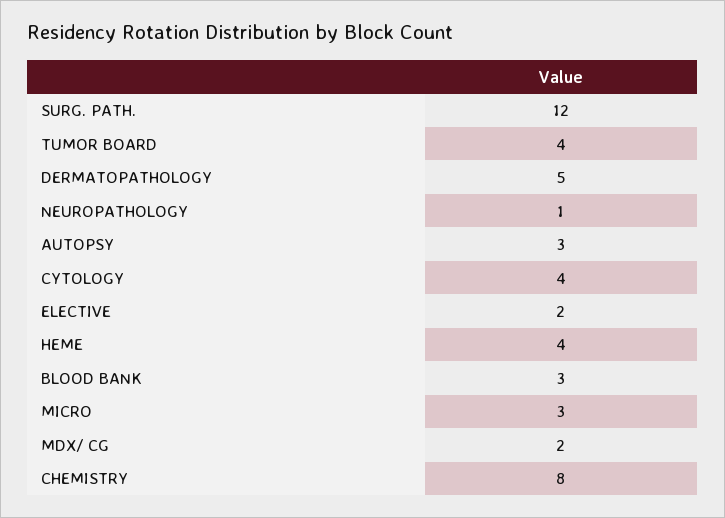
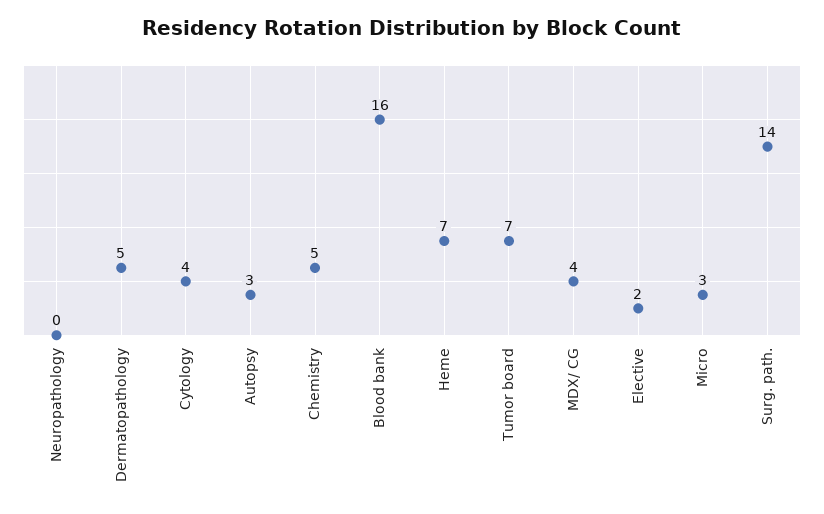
  {
-   "SURG. PATH.": 12,
+   "SURG. PATH.": 14,
-   "TUMOR BOARD": 4,
+   "TUMOR BOARD": 7,
    "DERMATOPATHOLOGY": 5,
-   "NEUROPATHOLOGY": 1,
+   "NEUROPATHOLOGY": 0,
    "AUTOPSY": 3,
    "CYTOLOGY": 4,
    "ELECTIVE": 2,
-   "HEME": 4,
+   "HEME": 7,
-   "BLOOD BANK": 3,
+   "BLOOD BANK": 16,
    "MICRO": 3,
-   "MDX/ CG": 2,
+   "MDX/ CG": 4,
-   "CHEMISTRY": 8
+   "CHEMISTRY": 5
  }

